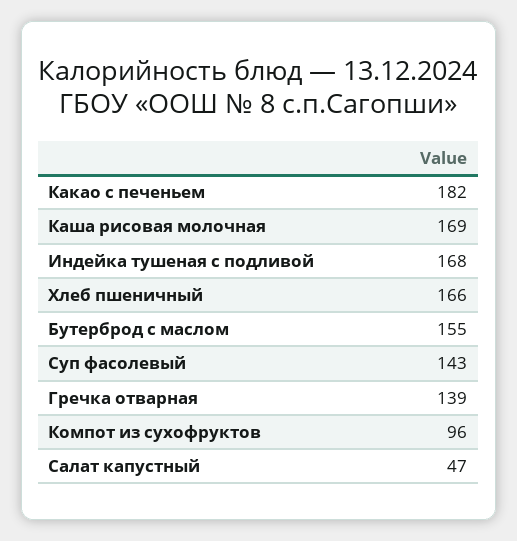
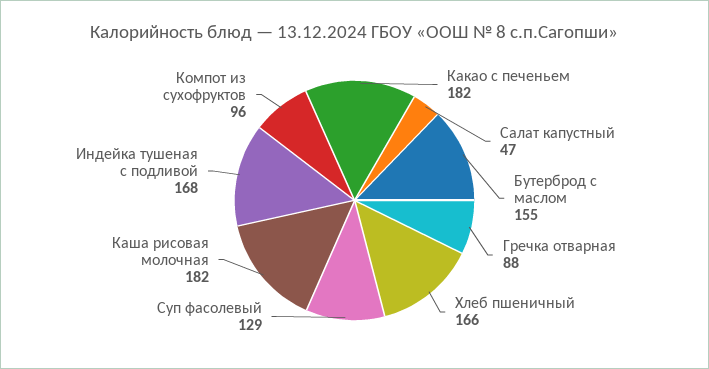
  {
    "Какао с печеньем": 182,
-   "Каша рисовая молочная": 169,
+   "Каша рисовая молочная": 182,
    "Индейка тушеная с подливой": 168,
    "Хлеб пшеничный": 166,
    "Бутерброд с маслом": 155,
-   "Суп фасолевый": 143,
+   "Суп фасолевый": 129,
-   "Гречка отварная": 139,
+   "Гречка отварная": 88,
    "Компот из сухофруктов": 96,
    "Салат капустный": 47
  }

